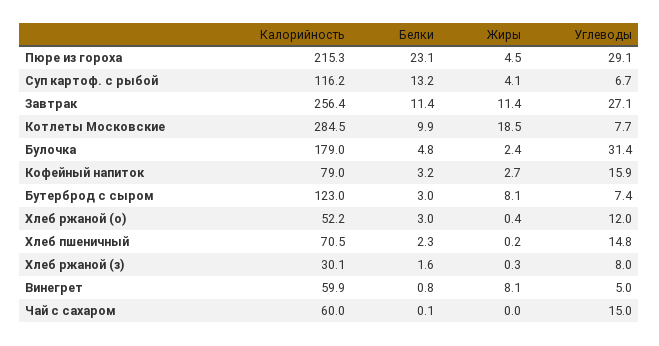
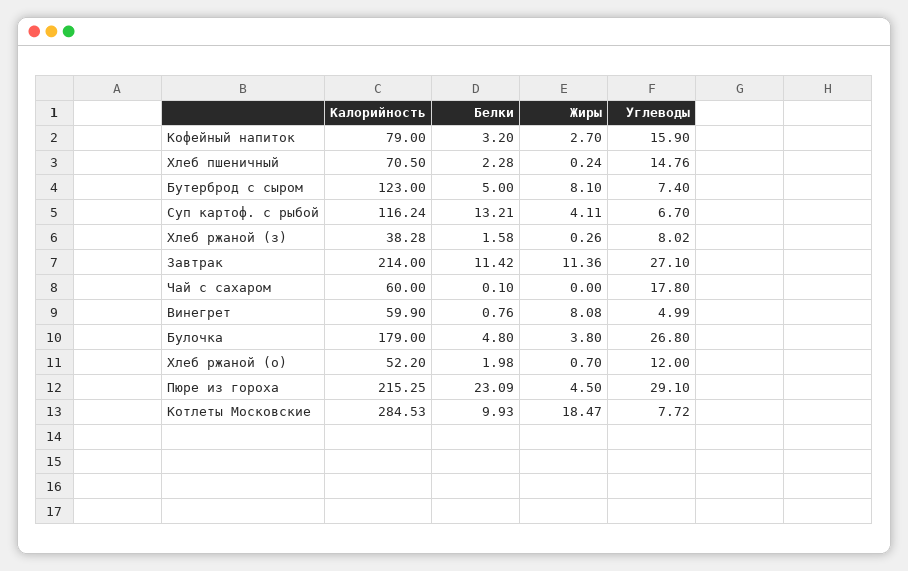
  {
    "Калорийность": {
      "Пюре из гороха": 215.25,
      "Суп картоф. с рыбой": 116.24,
-     "Завтрак": 256.4,
+     "Завтрак": 214,
      "Котлеты Московские": 284.53,
      "Булочка": 179,
      "Кофейный напиток": 79,
      "Бутерброд с сыром": 123,
      "Хлеб ржаной (о)": 52.2,
      "Хлеб пшеничный": 70.5,
-     "Хлеб ржаной (з)": 30.1,
+     "Хлеб ржаной (з)": 38.28,
      "Винегрет": 59.9,
      "Чай с сахаром": 60
    },
    "Белки": {
      "Пюре из гороха": 23.09,
      "Суп картоф. с рыбой": 13.21,
      "Завтрак": 11.42,
      "Котлеты Московские": 9.93,
      "Булочка": 4.8,
      "Кофейный напиток": 3.2,
-     "Бутерброд с сыром": 3,
+     "Бутерброд с сыром": 5,
-     "Хлеб ржаной (о)": 3,
+     "Хлеб ржаной (о)": 1.98,
      "Хлеб пшеничный": 2.28,
      "Хлеб ржаной (з)": 1.58,
      "Винегрет": 0.76,
      "Чай с сахаром": 0.1
    },
    "Жиры": {
      "Пюре из гороха": 4.5,
      "Суп картоф. с рыбой": 4.11,
      "Завтрак": 11.36,
      "Котлеты Московские": 18.47,
-     "Булочка": 2.4,
+     "Булочка": 3.8,
      "Кофейный напиток": 2.7,
      "Бутерброд с сыром": 8.1,
-     "Хлеб ржаной (о)": 0.4,
+     "Хлеб ржаной (о)": 0.7,
      "Хлеб пшеничный": 0.24,
      "Хлеб ржаной (з)": 0.26,
      "Винегрет": 8.08,
      "Чай с сахаром": 0
    },
    "Углеводы": {
      "Пюре из гороха": 29.1,
      "Суп картоф. с рыбой": 6.7,
      "Завтрак": 27.1,
      "Котлеты Московские": 7.72,
-     "Булочка": 31.4,
+     "Булочка": 26.8,
      "Кофейный напиток": 15.9,
      "Бутерброд с сыром": 7.4,
      "Хлеб ржаной (о)": 12,
      "Хлеб пшеничный": 14.76,
      "Хлеб ржаной (з)": 8.02,
      "Винегрет": 4.99,
-     "Чай с сахаром": 15
+     "Чай с сахаром": 17.8
    }
  }

